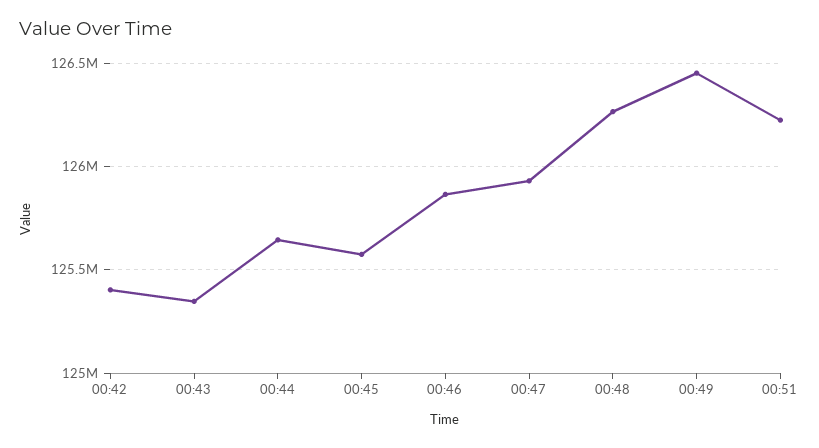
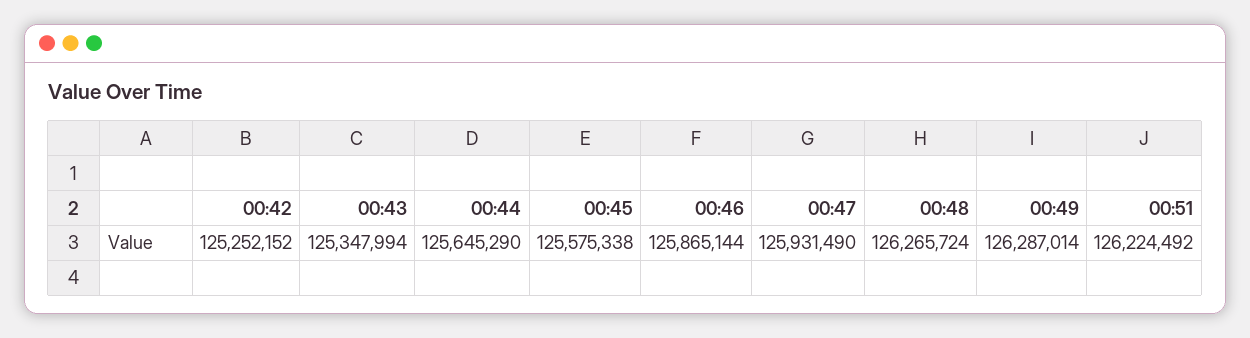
  {
-   "00:42": 125400000,
+   "00:42": 125252152,
    "00:43": 125347994,
    "00:44": 125645290,
    "00:45": 125575338,
    "00:46": 125865144,
    "00:47": 125931490,
    "00:48": 126265724,
-   "00:49": 126450000,
+   "00:49": 126287014,
    "00:51": 126224492
  }

